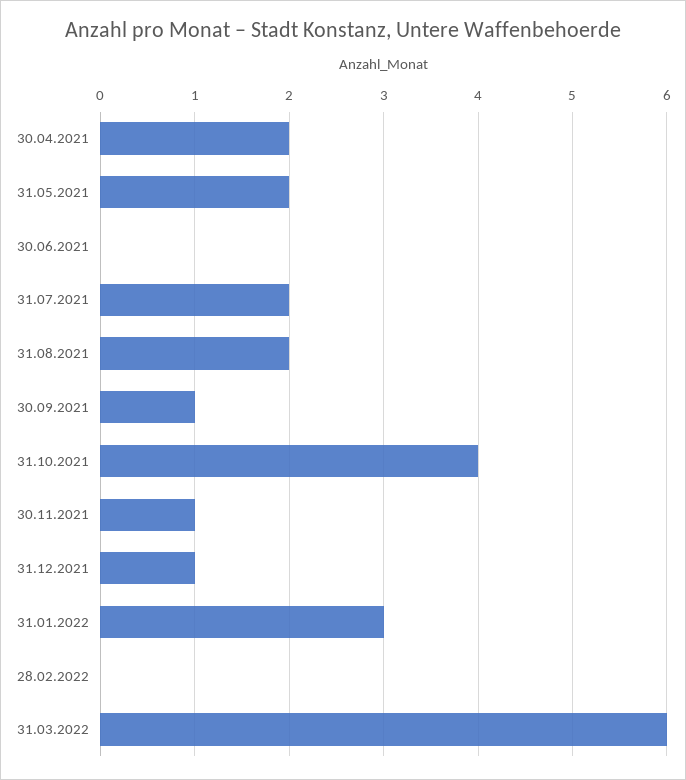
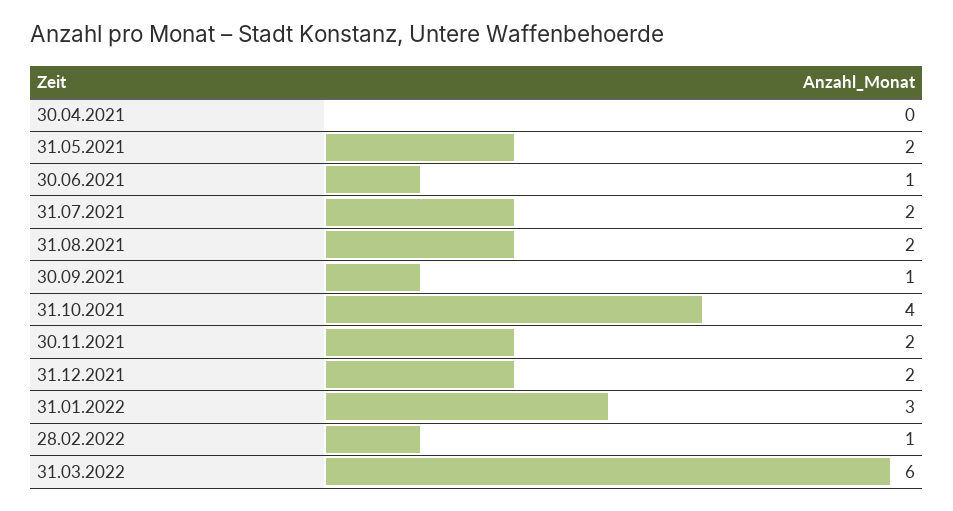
  {
-   "30.04.2021": 2,
+   "30.04.2021": 0,
    "31.05.2021": 2,
-   "30.06.2021": 0,
+   "30.06.2021": 1,
    "31.07.2021": 2,
    "31.08.2021": 2,
    "30.09.2021": 1,
    "31.10.2021": 4,
-   "30.11.2021": 1,
+   "30.11.2021": 2,
-   "31.12.2021": 1,
+   "31.12.2021": 2,
    "31.01.2022": 3,
-   "28.02.2022": 0,
+   "28.02.2022": 1,
    "31.03.2022": 6
  }

